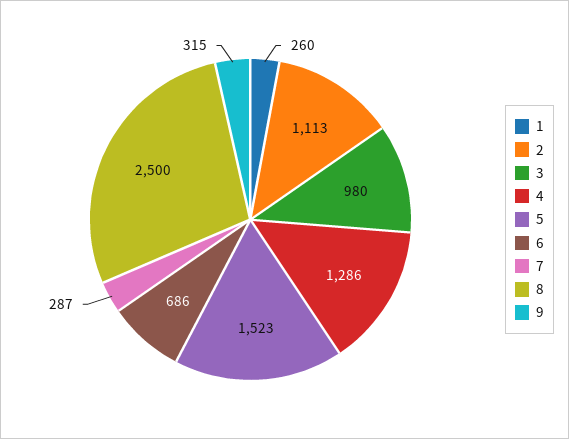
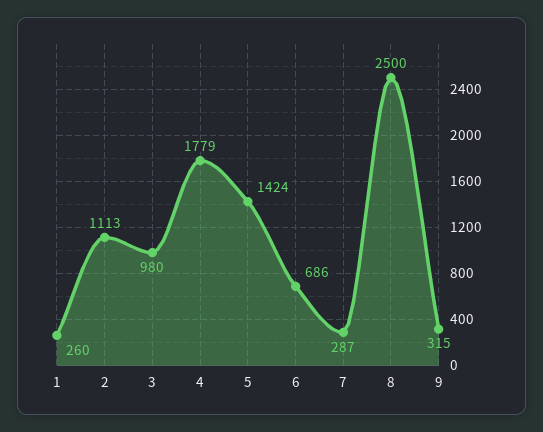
  {
    "1": 260,
    "2": 1113,
    "3": 980,
-   "4": 1286,
+   "4": 1779,
-   "5": 1523,
+   "5": 1424,
    "6": 686,
    "7": 287,
    "8": 2500,
    "9": 315
  }

